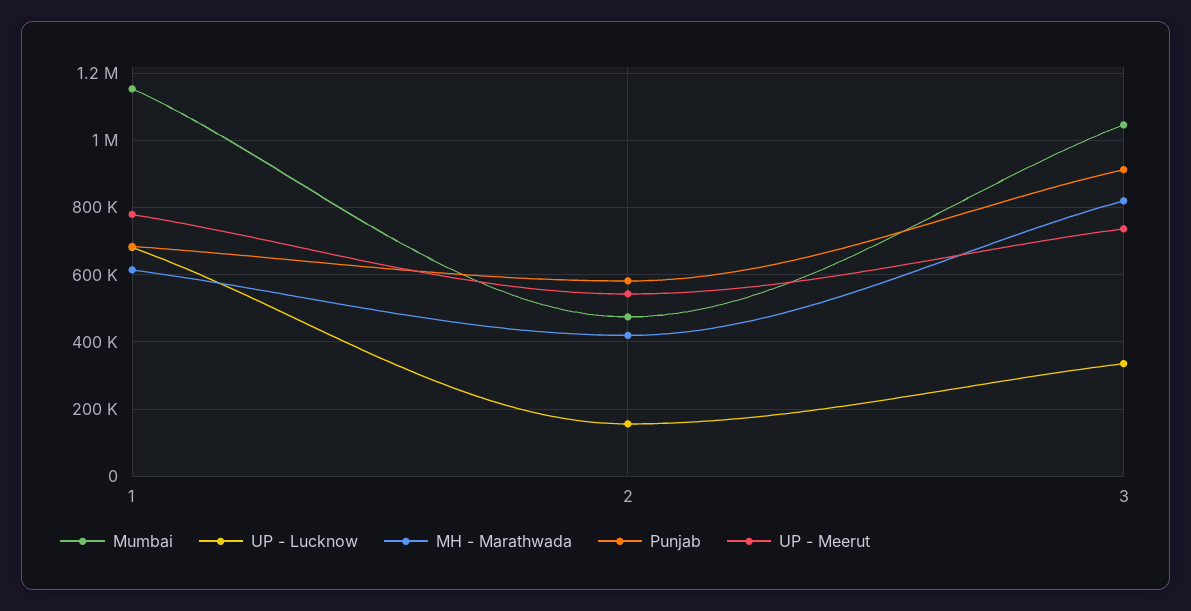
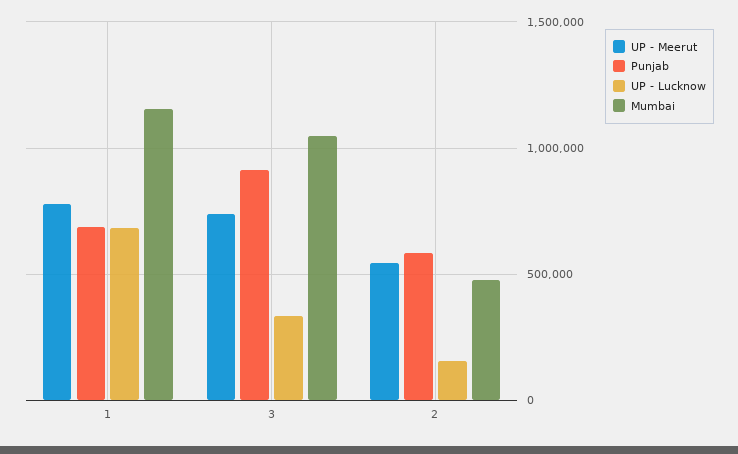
  {
    "Mumbai": {
      "1": 1160000,
      "2": 480000,
      "3": 1040000
    },
    "UP - Lucknow": {
      "1": 680000,
      "2": 160000,
      "3": 340000
    },
-   "MH - Marathwada": {
-     "1": 620000,
-     "2": 420000,
-     "3": 820000
-   },
    "Punjab": {
      "1": 680000,
      "2": 580000,
      "3": 920000
    },
    "UP - Meerut": {
      "1": 780000,
      "2": 540000,
      "3": 740000
    }
  }

